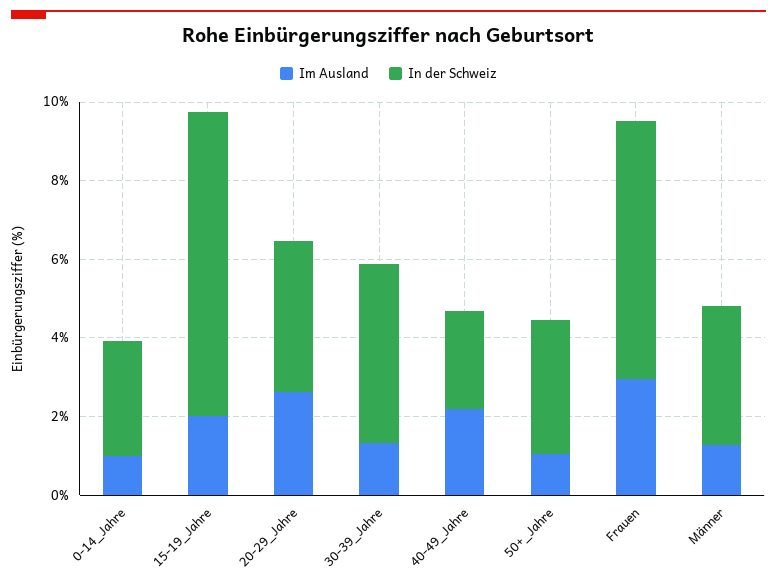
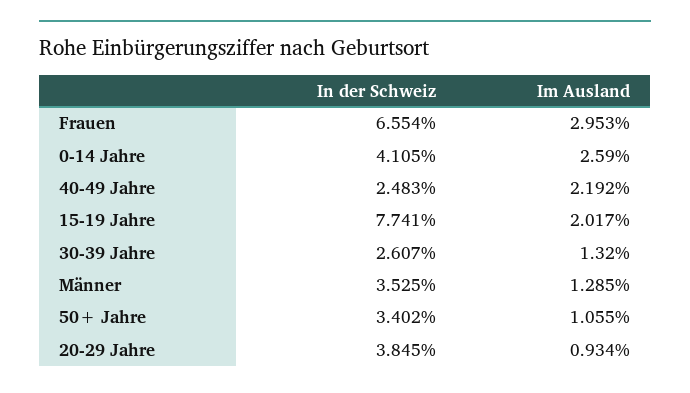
  {
    "Im Ausland": {
-     "0-14_Jahre": 1,
+     "0-14_Jahre": 2.59,
      "15-19_Jahre": 2.017,
-     "20-29_Jahre": 2.5,
+     "20-29_Jahre": 0.934,
      "30-39_Jahre": 1.32,
      "40-49_Jahre": 2.192,
      "50+_Jahre": 1.055,
      "Frauen": 2.953,
      "Männer": 1.285
    },
    "In der Schweiz": {
-     "0-14_Jahre": 3,
+     "0-14_Jahre": 4.105,
      "15-19_Jahre": 7.741,
      "20-29_Jahre": 3.845,
-     "30-39_Jahre": 4.5,
+     "30-39_Jahre": 2.607,
      "40-49_Jahre": 2.483,
      "50+_Jahre": 3.402,
      "Frauen": 6.554,
      "Männer": 3.525
    }
  }

